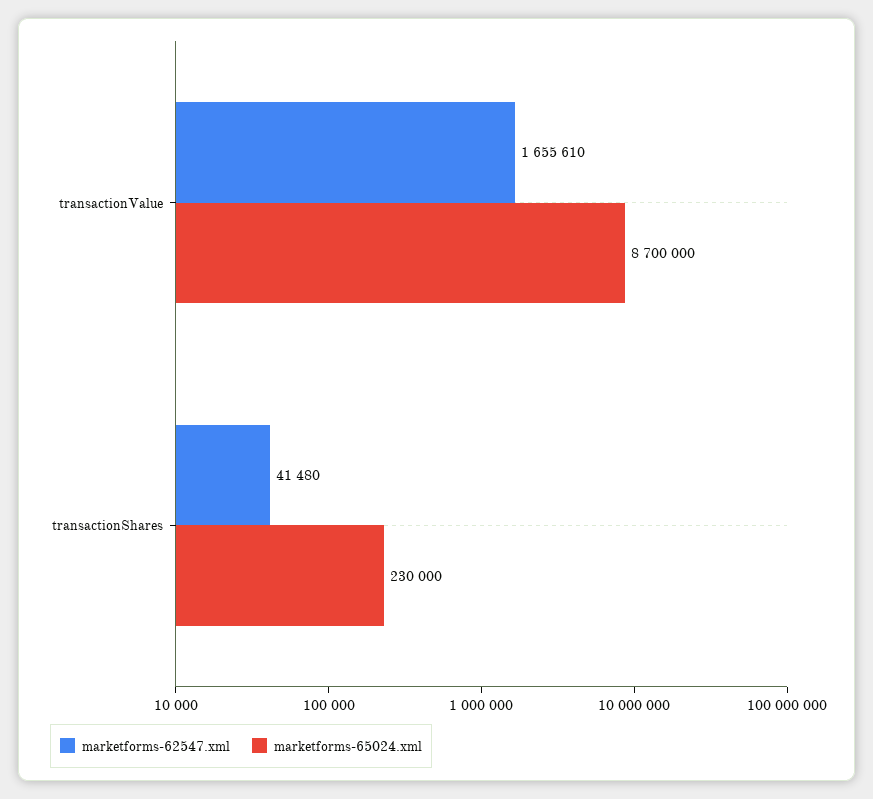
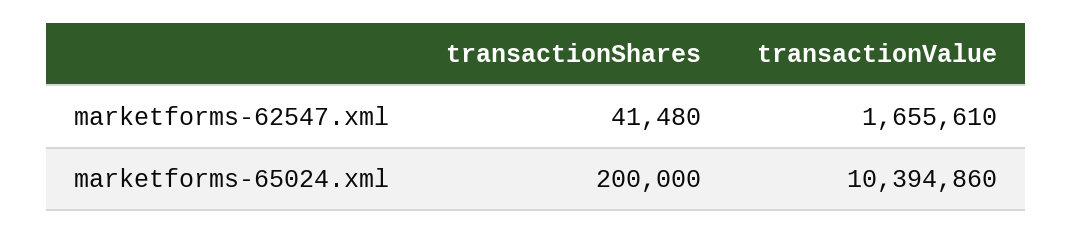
  {
    "marketforms-62547.xml": {
      "transactionValue": 1655610,
      "transactionShares": 41480
    },
    "marketforms-65024.xml": {
-     "transactionValue": 8700000,
+     "transactionValue": 10394860,
-     "transactionShares": 230000
+     "transactionShares": 200000
    }
  }

